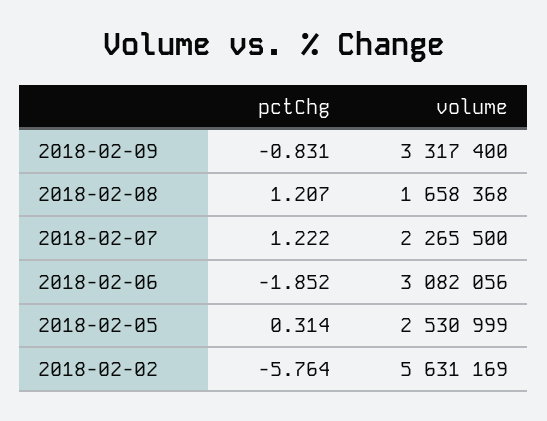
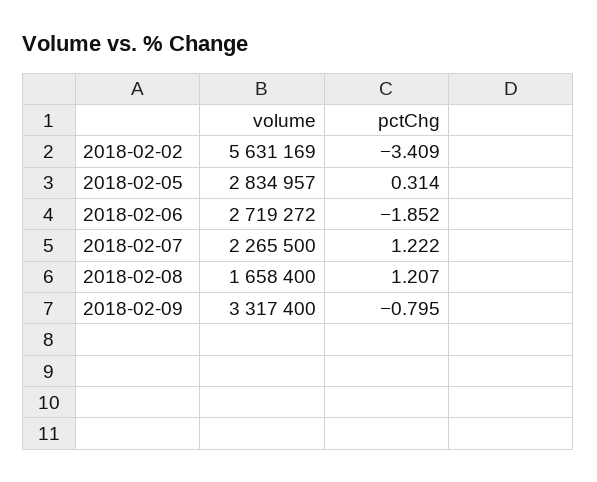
  {
    "pctChg": {
-     "2018-02-09": -0.831,
+     "2018-02-09": -0.795,
      "2018-02-08": 1.207,
      "2018-02-07": 1.222,
      "2018-02-06": -1.852,
      "2018-02-05": 0.314,
-     "2018-02-02": -5.764
+     "2018-02-02": -3.409
    },
    "volume": {
      "2018-02-09": 3317400,
-     "2018-02-08": 1658368,
+     "2018-02-08": 1658400,
      "2018-02-07": 2265500,
-     "2018-02-06": 3082056,
+     "2018-02-06": 2719272,
-     "2018-02-05": 2530999,
+     "2018-02-05": 2834957,
      "2018-02-02": 5631169
    }
  }

